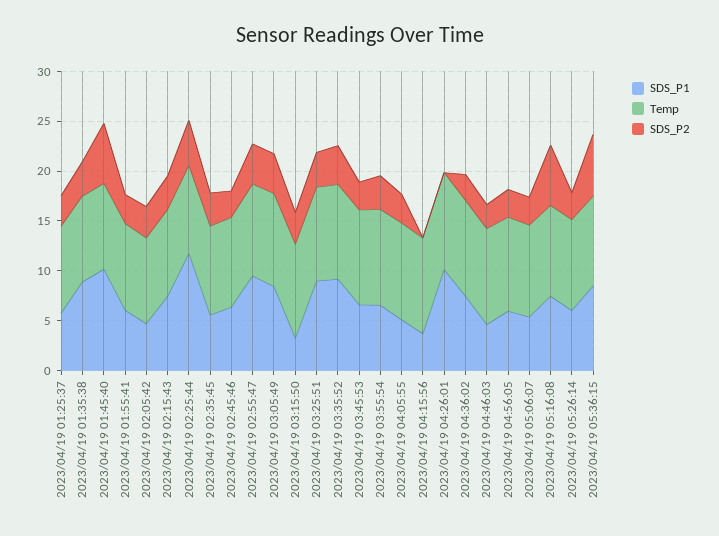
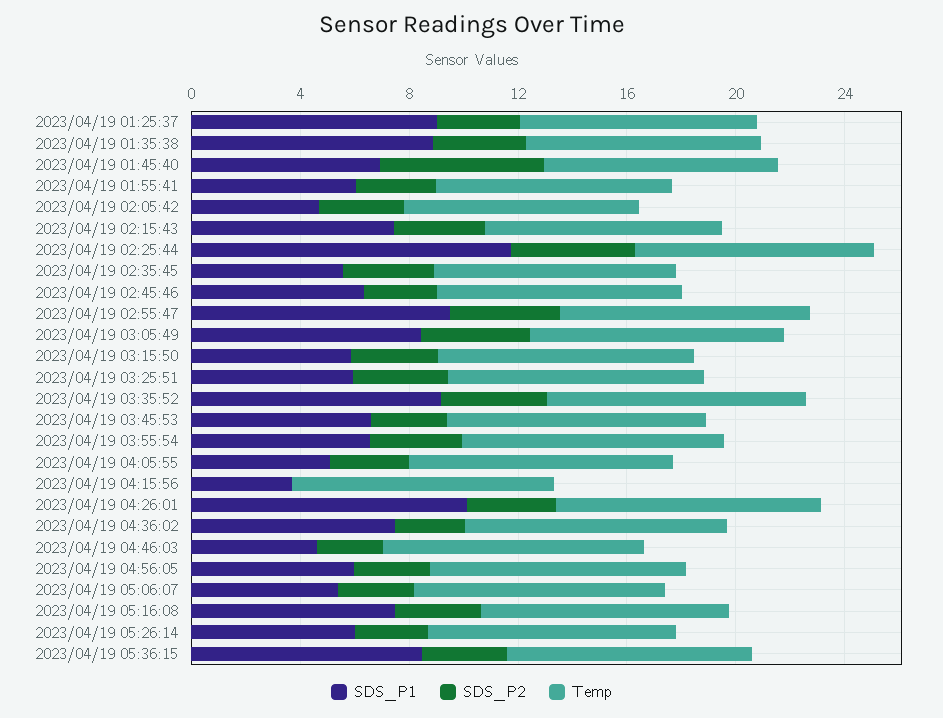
  {
    "SDS_P1": {
-     "2023/04/19 01:25:37": 6,
+     "2023/04/19 01:25:37": 9,
      "2023/04/19 01:35:38": 9,
-     "2023/04/19 01:45:40": 10,
+     "2023/04/19 01:45:40": 7,
      "2023/04/19 01:55:41": 6,
      "2023/04/19 02:05:42": 5,
      "2023/04/19 02:15:43": 7,
      "2023/04/19 02:25:44": 12,
      "2023/04/19 02:35:45": 6,
      "2023/04/19 02:45:46": 6,
      "2023/04/19 02:55:47": 10,
      "2023/04/19 03:05:49": 8,
-     "2023/04/19 03:15:50": 3,
+     "2023/04/19 03:15:50": 6,
-     "2023/04/19 03:25:51": 9,
+     "2023/04/19 03:25:51": 6,
      "2023/04/19 03:35:52": 9,
      "2023/04/19 03:45:53": 7,
      "2023/04/19 03:55:54": 7,
      "2023/04/19 04:05:55": 5,
      "2023/04/19 04:15:56": 4,
      "2023/04/19 04:26:01": 10,
      "2023/04/19 04:36:02": 7,
      "2023/04/19 04:46:03": 5,
      "2023/04/19 04:56:05": 6,
      "2023/04/19 05:06:07": 5,
      "2023/04/19 05:16:08": 7,
      "2023/04/19 05:26:14": 6,
      "2023/04/19 05:36:15": 8
    },
    "Temp": {
      "2023/04/19 01:25:37": 9,
      "2023/04/19 01:35:38": 9,
      "2023/04/19 01:45:40": 9,
      "2023/04/19 01:55:41": 9,
      "2023/04/19 02:05:42": 9,
      "2023/04/19 02:15:43": 9,
      "2023/04/19 02:25:44": 9,
      "2023/04/19 02:35:45": 9,
      "2023/04/19 02:45:46": 9,
      "2023/04/19 02:55:47": 9,
      "2023/04/19 03:05:49": 9,
      "2023/04/19 03:15:50": 9,
      "2023/04/19 03:25:51": 9,
      "2023/04/19 03:35:52": 10,
      "2023/04/19 03:45:53": 10,
      "2023/04/19 03:55:54": 10,
      "2023/04/19 04:05:55": 10,
      "2023/04/19 04:15:56": 10,
      "2023/04/19 04:26:01": 10,
      "2023/04/19 04:36:02": 10,
      "2023/04/19 04:46:03": 10,
      "2023/04/19 04:56:05": 9,
      "2023/04/19 05:06:07": 9,
      "2023/04/19 05:16:08": 9,
      "2023/04/19 05:26:14": 9,
      "2023/04/19 05:36:15": 9
    },
    "SDS_P2": {
      "2023/04/19 01:25:37": 3,
      "2023/04/19 01:35:38": 3,
      "2023/04/19 01:45:40": 6,
      "2023/04/19 01:55:41": 3,
      "2023/04/19 02:05:42": 3,
      "2023/04/19 02:15:43": 3,
      "2023/04/19 02:25:44": 5,
      "2023/04/19 02:35:45": 3,
      "2023/04/19 02:45:46": 3,
      "2023/04/19 02:55:47": 4,
      "2023/04/19 03:05:49": 4,
      "2023/04/19 03:15:50": 3,
      "2023/04/19 03:25:51": 4,
      "2023/04/19 03:35:52": 4,
      "2023/04/19 03:45:53": 3,
      "2023/04/19 03:55:54": 3,
      "2023/04/19 04:05:55": 3,
      "2023/04/19 04:15:56": 0,
-     "2023/04/19 04:26:01": 0,
+     "2023/04/19 04:26:01": 3,
      "2023/04/19 04:36:02": 3,
      "2023/04/19 04:46:03": 2,
      "2023/04/19 04:56:05": 3,
      "2023/04/19 05:06:07": 3,
-     "2023/04/19 05:16:08": 6,
+     "2023/04/19 05:16:08": 3,
      "2023/04/19 05:26:14": 3,
-     "2023/04/19 05:36:15": 6
+     "2023/04/19 05:36:15": 3
    }
  }

